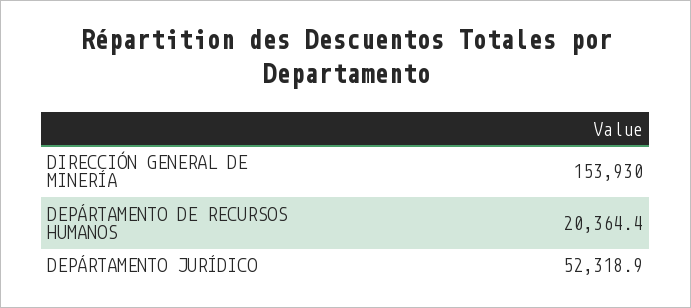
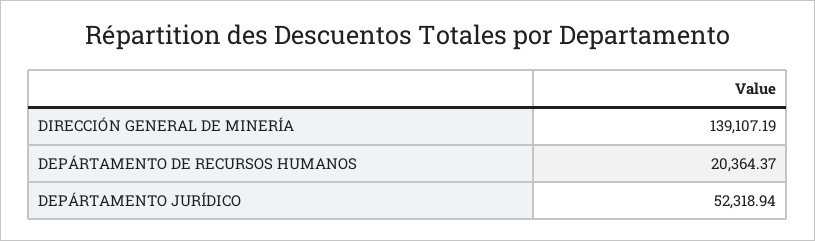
  {
-   "DIRECCIÓN GENERAL DE MINERÍA": 153930,
+   "DIRECCIÓN GENERAL DE MINERÍA": 139107.19,
    "DEPÁRTAMENTO DE RECURSOS HUMANOS": 20364.37,
    "DEPÁRTAMENTO JURÍDICO": 52318.94
  }

